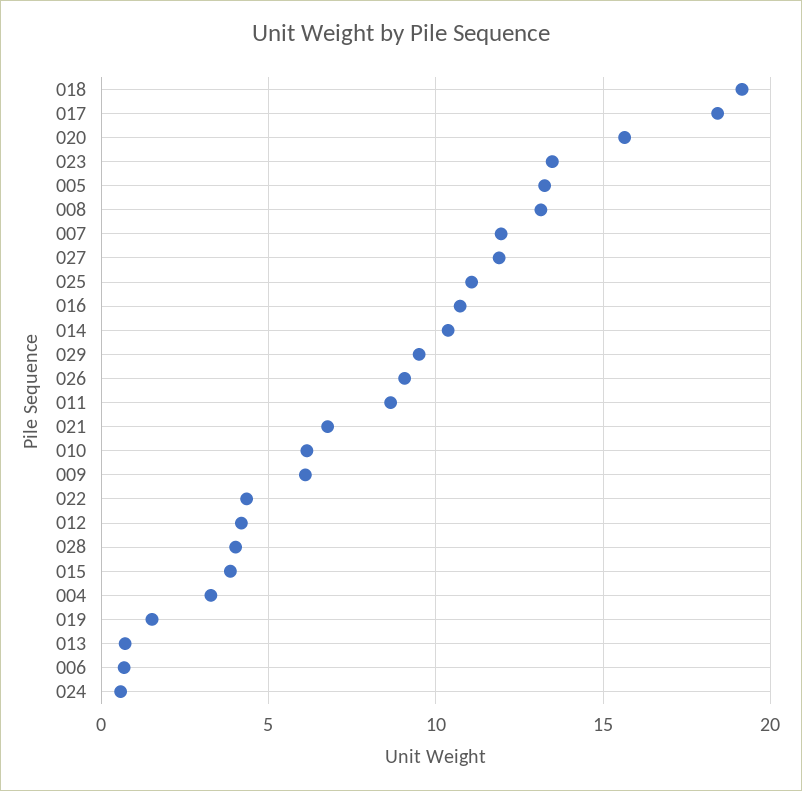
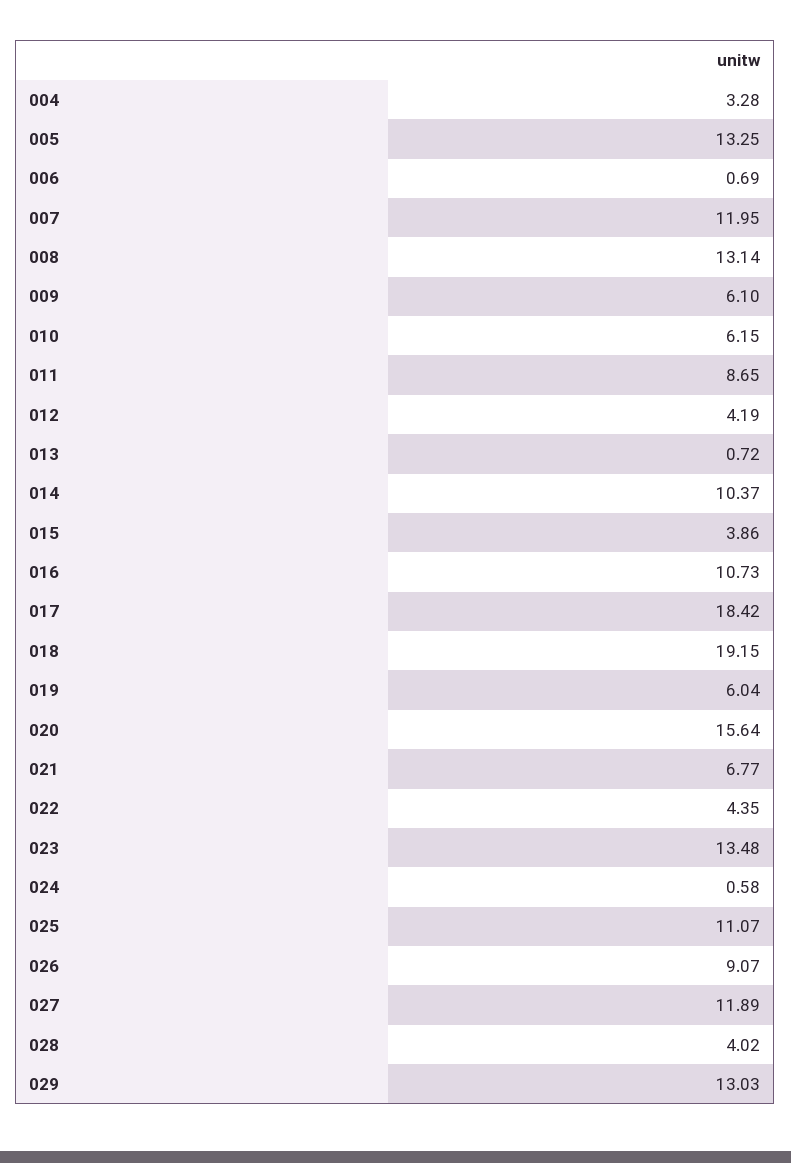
  {
    "018": 19.15,
    "017": 18.42,
    "020": 15.64,
    "023": 13.48,
    "005": 13.25,
    "008": 13.14,
    "007": 11.95,
    "027": 11.89,
    "025": 11.07,
    "016": 10.73,
    "014": 10.37,
-   "029": 9.5,
+   "029": 13.03,
    "026": 9.07,
    "011": 8.65,
    "021": 6.77,
    "010": 6.15,
    "009": 6.1,
    "022": 4.35,
    "012": 4.19,
    "028": 4.02,
    "015": 3.86,
    "004": 3.28,
-   "019": 1.5,
+   "019": 6.04,
    "013": 0.72,
    "006": 0.69,
    "024": 0.58
  }

